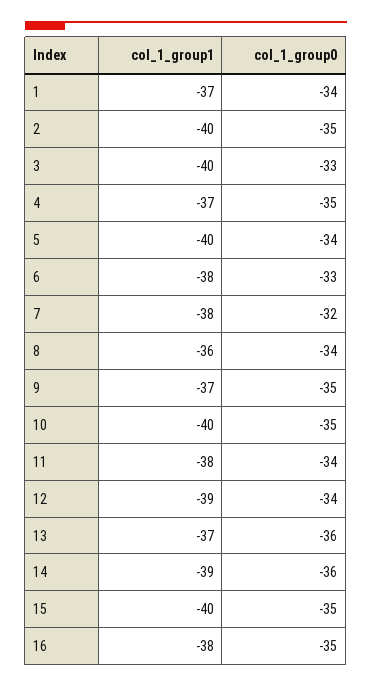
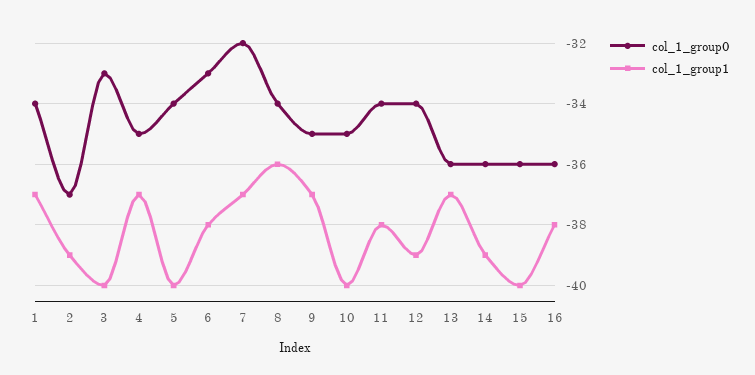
  {
    "col_1_group1": {
      "1": -37,
-     "2": -40,
+     "2": -39,
      "3": -40,
      "4": -37,
      "5": -40,
      "6": -38,
-     "7": -38,
+     "7": -37,
      "8": -36,
      "9": -37,
      "10": -40,
      "11": -38,
      "12": -39,
      "13": -37,
      "14": -39,
      "15": -40,
      "16": -38
    },
    "col_1_group0": {
      "1": -34,
-     "2": -35,
+     "2": -37,
      "3": -33,
      "4": -35,
      "5": -34,
      "6": -33,
      "7": -32,
      "8": -34,
      "9": -35,
      "10": -35,
      "11": -34,
      "12": -34,
      "13": -36,
      "14": -36,
-     "15": -35,
+     "15": -36,
-     "16": -35
+     "16": -36
    }
  }

